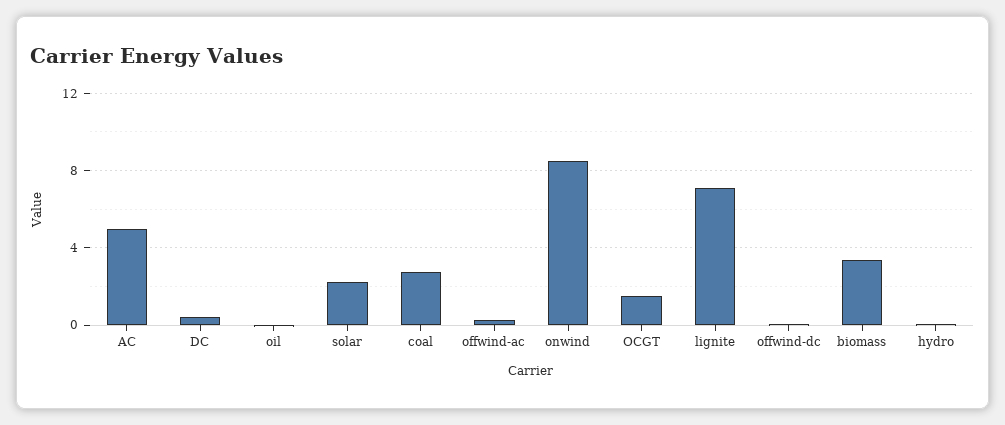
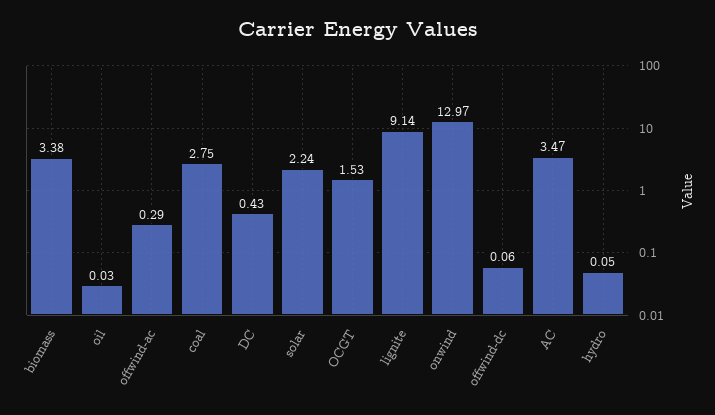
  {
-   "AC": 5,
+   "AC": 3.47,
    "DC": 0.43,
    "oil": 0.03,
    "solar": 2.24,
    "coal": 2.75,
    "offwind-ac": 0.29,
-   "onwind": 8.5,
+   "onwind": 12.97,
    "OCGT": 1.53,
-   "lignite": 7,
+   "lignite": 9.14,
    "offwind-dc": 0.06,
    "biomass": 3.38,
    "hydro": 0.05
  }

